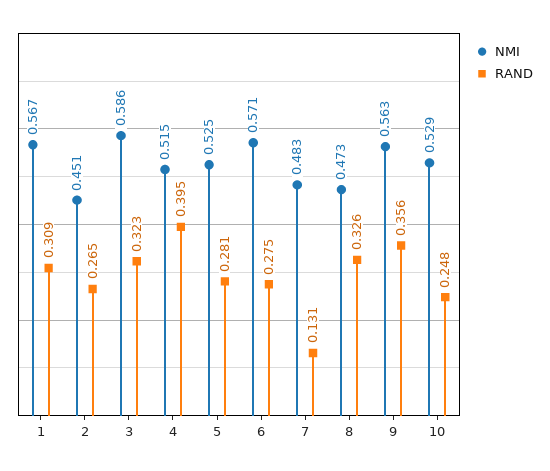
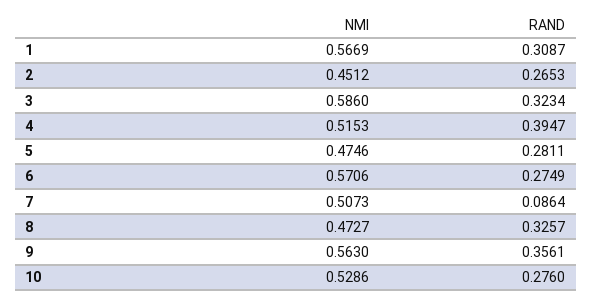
  {
    "NMI": {
      "1": 0.5669,
      "2": 0.4512,
      "3": 0.586,
      "4": 0.5153,
-     "5": 0.525,
+     "5": 0.4746,
      "6": 0.5706,
-     "7": 0.483,
+     "7": 0.5073,
      "8": 0.4727,
      "9": 0.563,
      "10": 0.5286
    },
    "RAND": {
      "1": 0.3087,
      "2": 0.2653,
      "3": 0.3234,
      "4": 0.3947,
      "5": 0.2811,
      "6": 0.2749,
-     "7": 0.131,
+     "7": 0.0864,
      "8": 0.3257,
      "9": 0.3561,
-     "10": 0.248
+     "10": 0.276
    }
  }

